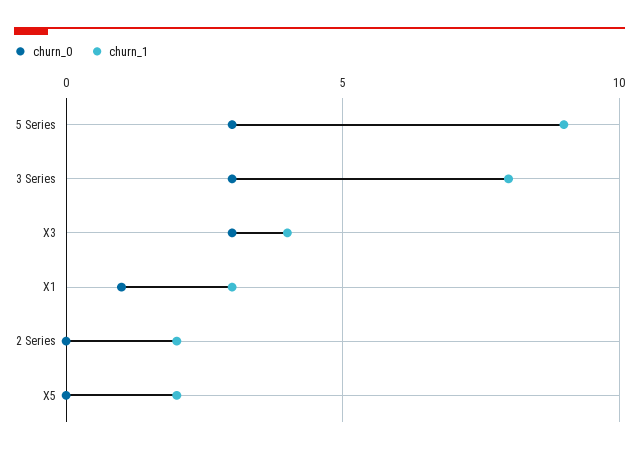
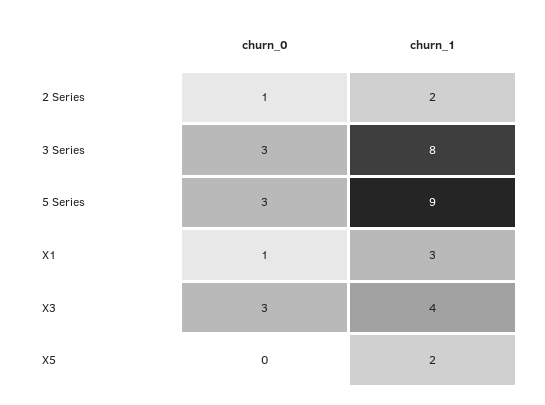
  {
    "churn_0": {
      "5 Series": 3,
      "3 Series": 3,
      "X3": 3,
      "X1": 1,
-     "2 Series": 0,
+     "2 Series": 1,
      "X5": 0
    },
    "churn_1": {
      "5 Series": 9,
      "3 Series": 8,
      "X3": 4,
      "X1": 3,
      "2 Series": 2,
      "X5": 2
    }
  }

